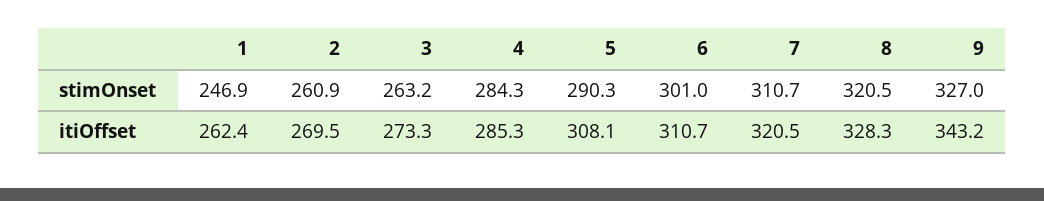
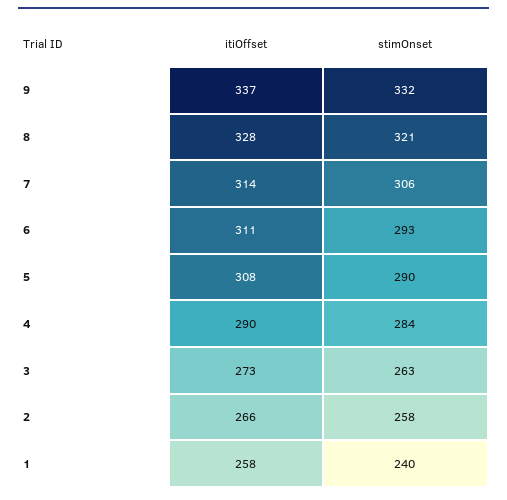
  {
    "1": {
-     "stimOnset": 246.9,
+     "stimOnset": 240,
-     "itiOffset": 262.4
+     "itiOffset": 258
    },
    "2": {
-     "stimOnset": 260.9,
+     "stimOnset": 258,
-     "itiOffset": 269.5
+     "itiOffset": 266
    },
    "3": {
      "stimOnset": 263.2,
      "itiOffset": 273.3
    },
    "4": {
      "stimOnset": 284.3,
-     "itiOffset": 285.3
+     "itiOffset": 290
    },
    "5": {
      "stimOnset": 290.3,
      "itiOffset": 308.1
    },
    "6": {
-     "stimOnset": 301,
+     "stimOnset": 293,
      "itiOffset": 310.7
    },
    "7": {
-     "stimOnset": 310.7,
+     "stimOnset": 306,
-     "itiOffset": 320.5
+     "itiOffset": 314
    },
    "8": {
      "stimOnset": 320.5,
      "itiOffset": 328.3
    },
    "9": {
-     "stimOnset": 327,
+     "stimOnset": 332,
-     "itiOffset": 343.2
+     "itiOffset": 337
    }
  }

